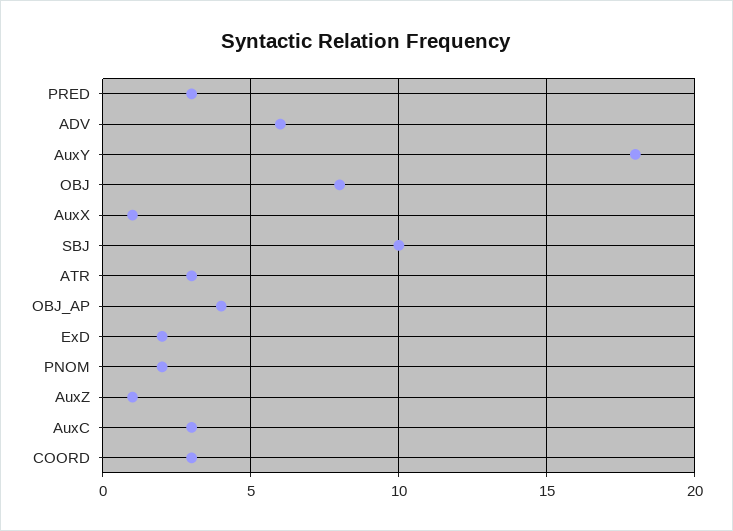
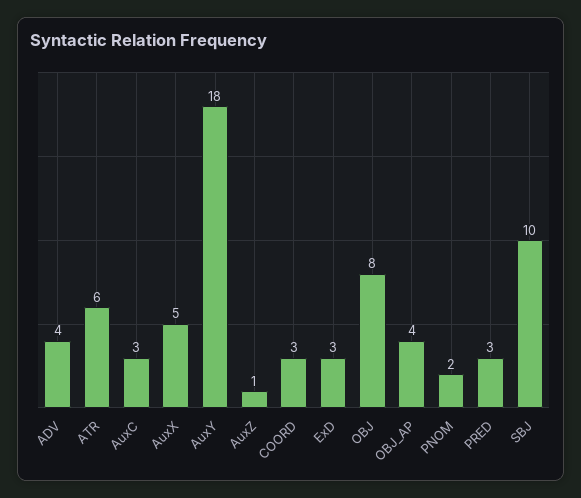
  {
    "PRED": 3,
-   "ADV": 6,
+   "ADV": 4,
    "AuxY": 18,
    "OBJ": 8,
-   "AuxX": 1,
+   "AuxX": 5,
    "SBJ": 10,
-   "ATR": 3,
+   "ATR": 6,
    "OBJ_AP": 4,
-   "ExD": 2,
+   "ExD": 3,
    "PNOM": 2,
    "AuxZ": 1,
    "AuxC": 3,
    "COORD": 3
  }

